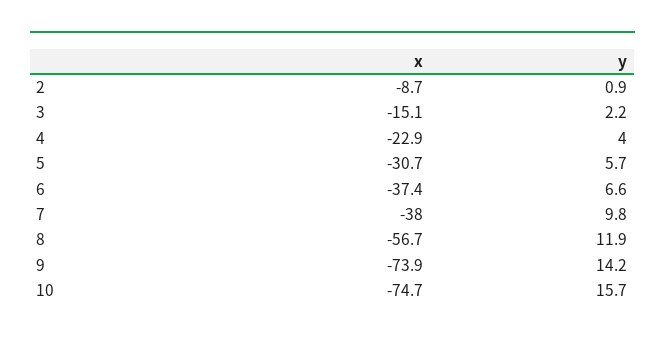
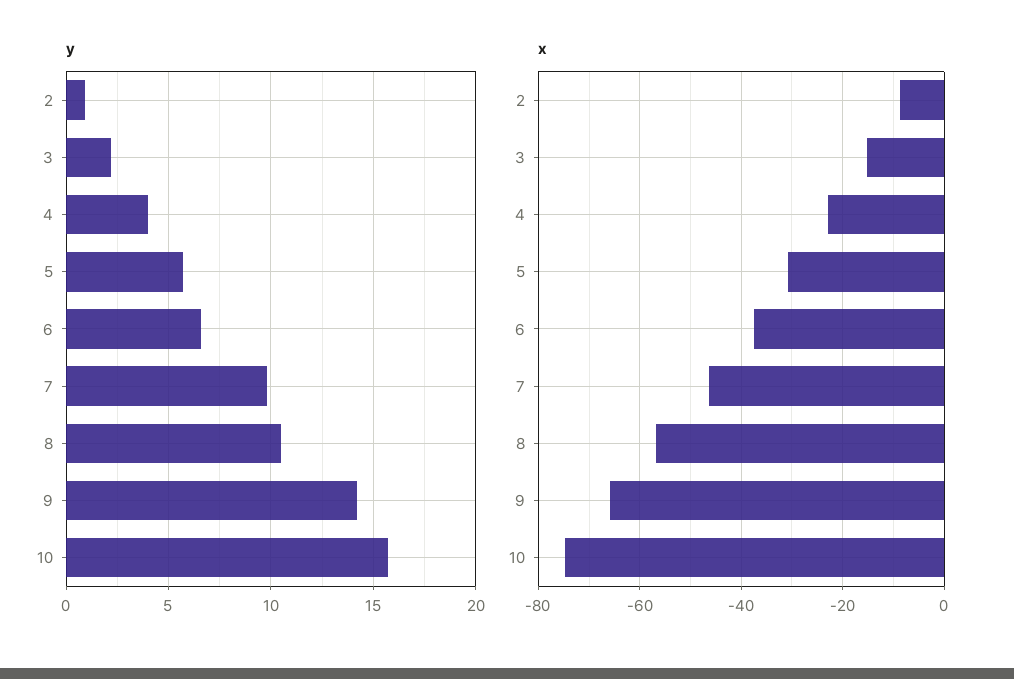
  {
    "x": {
      "2": -8.7,
      "3": -15.1,
      "4": -22.9,
      "5": -30.7,
      "6": -37.4,
-     "7": -38,
+     "7": -46,
      "8": -56.7,
-     "9": -73.9,
+     "9": -66,
      "10": -74.7
    },
    "y": {
      "2": 0.9,
      "3": 2.2,
      "4": 4,
      "5": 5.7,
      "6": 6.6,
      "7": 9.8,
-     "8": 11.9,
+     "8": 10.5,
      "9": 14.2,
      "10": 15.7
    }
  }

